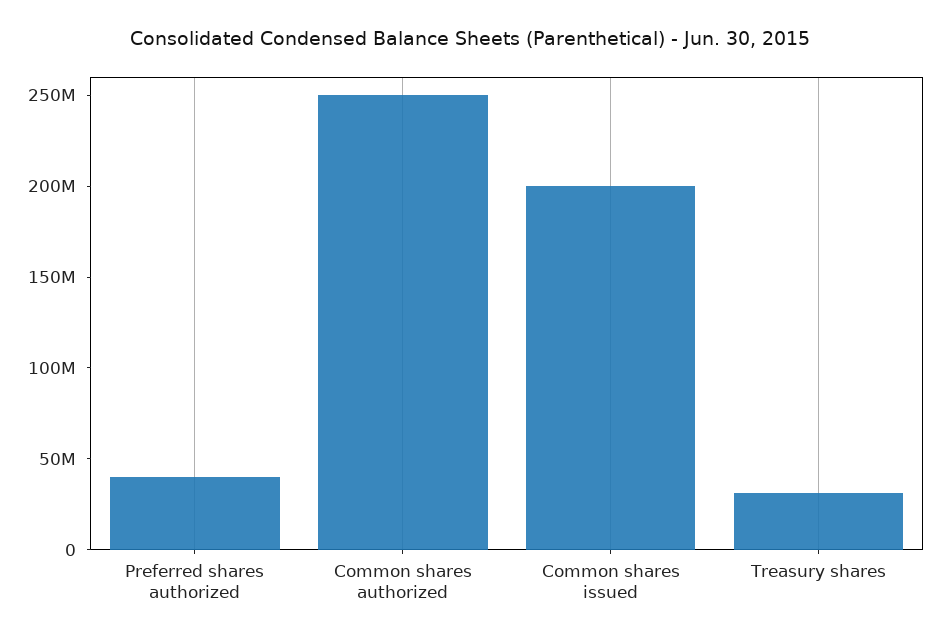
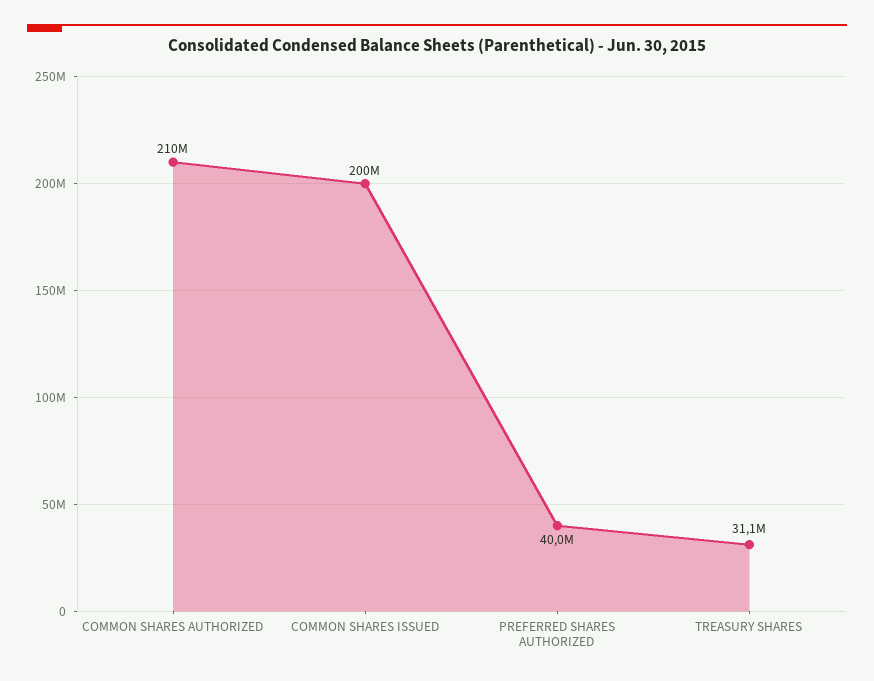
  {
    "Preferred shares authorized": 40000000,
-   "Common shares authorized": 250000000,
+   "Common shares authorized": 210000000,
    "Common shares issued": 200000000,
    "Treasury shares": 31100000
  }

